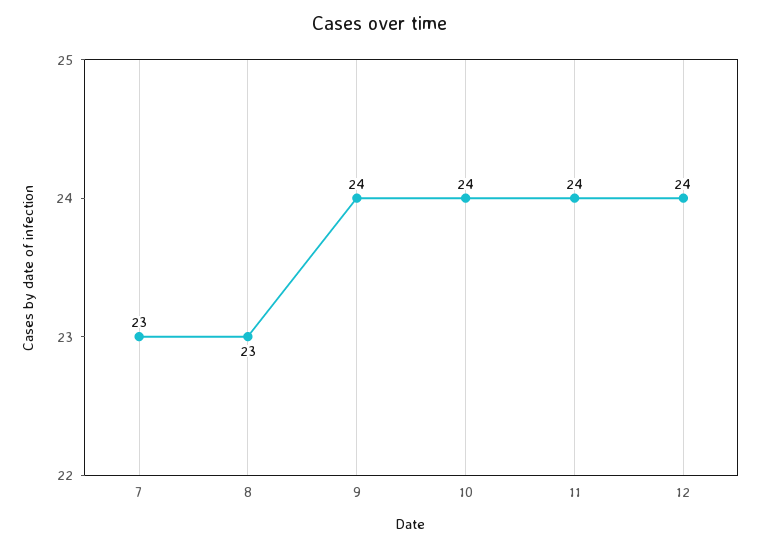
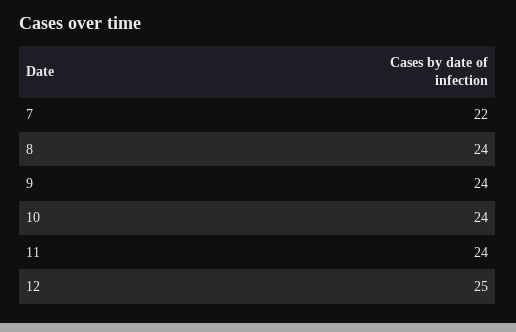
  {
-   "7": 23,
+   "7": 22,
-   "8": 23,
+   "8": 24,
    "9": 24,
    "10": 24,
    "11": 24,
-   "12": 24
+   "12": 25
  }

